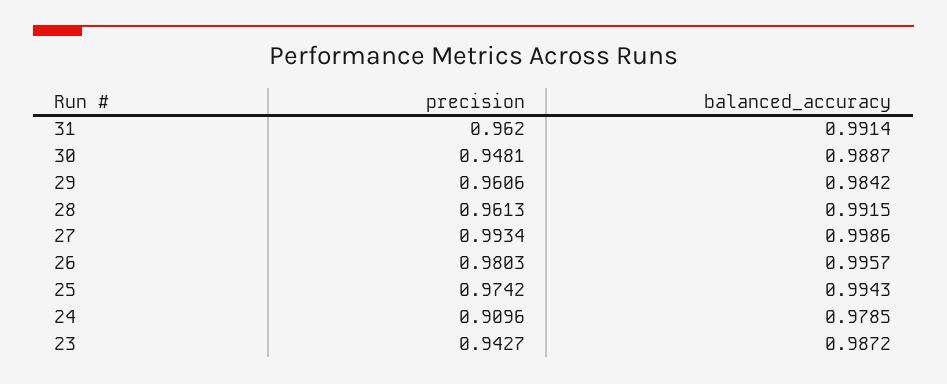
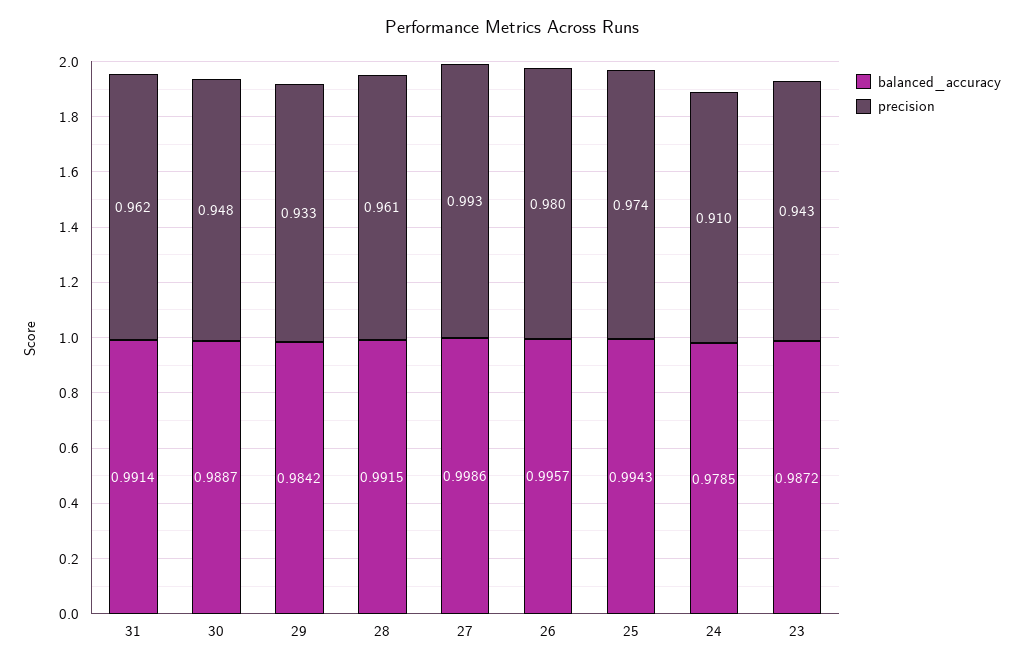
  {
    "precision": {
      "31": 0.962,
      "30": 0.9481,
-     "29": 0.9606,
+     "29": 0.933,
      "28": 0.9613,
      "27": 0.9934,
      "26": 0.9803,
      "25": 0.9742,
      "24": 0.9096,
      "23": 0.9427
    },
    "balanced_accuracy": {
      "31": 0.9914,
      "30": 0.9887,
      "29": 0.9842,
      "28": 0.9915,
      "27": 0.9986,
      "26": 0.9957,
      "25": 0.9943,
      "24": 0.9785,
      "23": 0.9872
    }
  }

